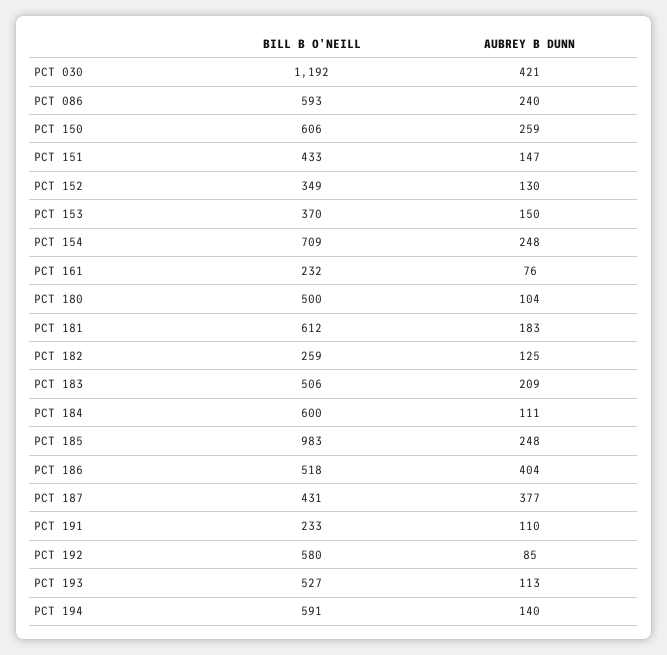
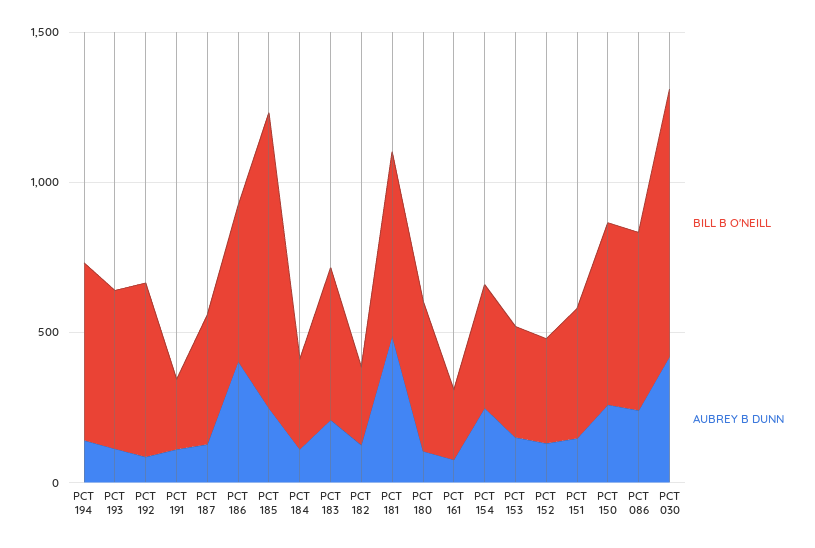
  {
    "BILL B O'NEILL": {
-     "PCT 030": 1192,
+     "PCT 030": 900,
      "PCT 086": 593,
      "PCT 150": 606,
      "PCT 151": 433,
      "PCT 152": 349,
      "PCT 153": 370,
-     "PCT 154": 709,
+     "PCT 154": 400,
      "PCT 161": 232,
      "PCT 180": 500,
      "PCT 181": 612,
      "PCT 182": 259,
      "PCT 183": 506,
-     "PCT 184": 600,
+     "PCT 184": 300,
      "PCT 185": 983,
      "PCT 186": 518,
      "PCT 187": 431,
      "PCT 191": 233,
      "PCT 192": 580,
      "PCT 193": 527,
      "PCT 194": 591
    },
    "AUBREY B DUNN": {
      "PCT 030": 421,
      "PCT 086": 240,
      "PCT 150": 259,
      "PCT 151": 147,
      "PCT 152": 130,
      "PCT 153": 150,
      "PCT 154": 248,
      "PCT 161": 76,
      "PCT 180": 104,
-     "PCT 181": 183,
+     "PCT 181": 500,
      "PCT 182": 125,
      "PCT 183": 209,
      "PCT 184": 111,
      "PCT 185": 248,
      "PCT 186": 404,
-     "PCT 187": 377,
+     "PCT 187": 100,
      "PCT 191": 110,
      "PCT 192": 85,
      "PCT 193": 113,
      "PCT 194": 140
    }
  }

